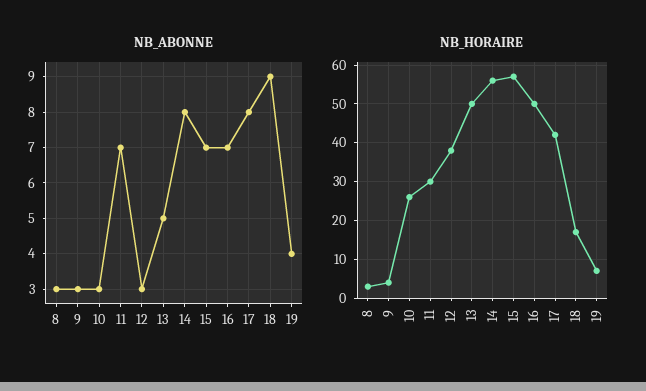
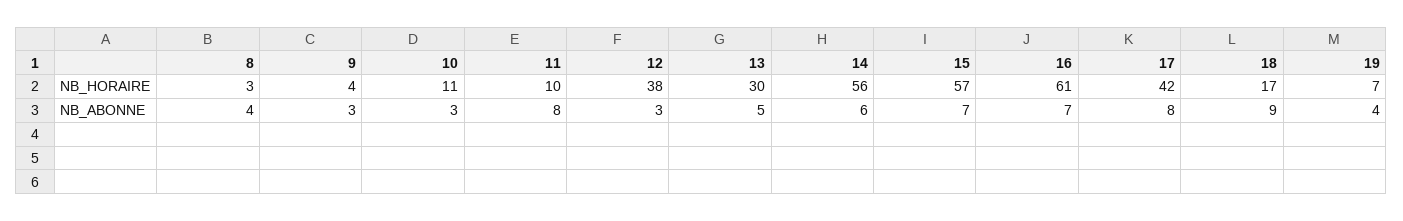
  {
    "NB_ABONNE": {
-     "8": 3,
+     "8": 4,
      "9": 3,
      "10": 3,
-     "11": 7,
+     "11": 8,
      "12": 3,
      "13": 5,
-     "14": 8,
+     "14": 6,
      "15": 7,
      "16": 7,
      "17": 8,
      "18": 9,
      "19": 4
    },
    "NB_HORAIRE": {
      "8": 3,
      "9": 4,
-     "10": 25,
+     "10": 11,
-     "11": 30,
+     "11": 10,
      "12": 38,
-     "13": 50,
+     "13": 30,
      "14": 56,
      "15": 57,
-     "16": 50,
+     "16": 61,
      "17": 42,
      "18": 17,
      "19": 7
    }
  }

